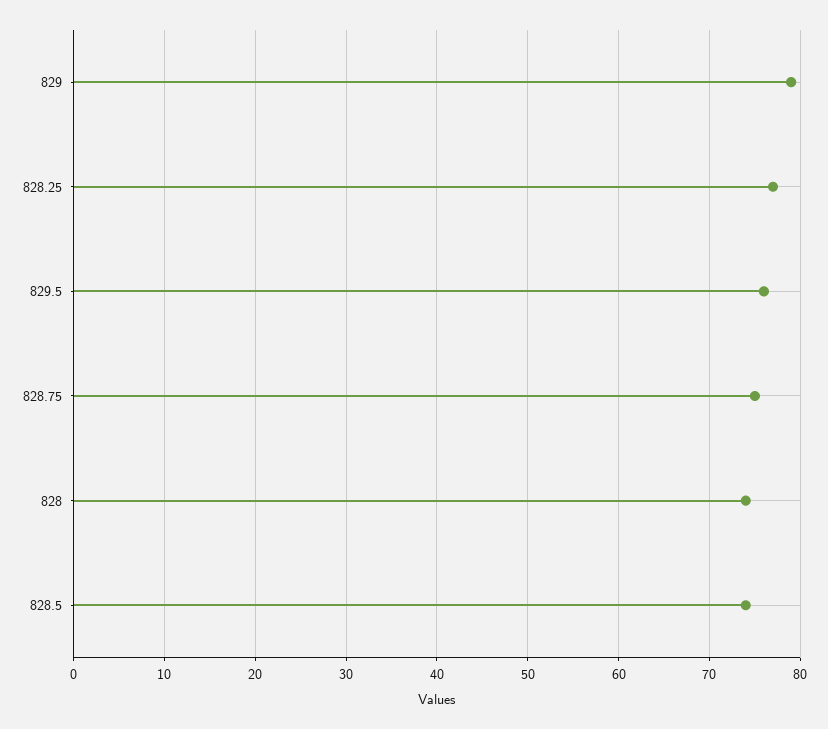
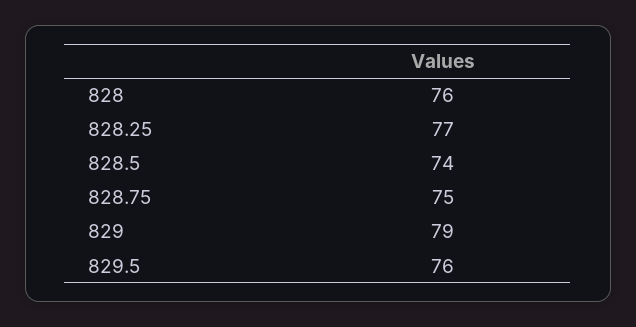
  {
    "829": 79,
    "828.25": 77,
    "829.5": 76,
    "828.75": 75,
-   "828": 74,
+   "828": 76,
    "828.5": 74
  }

